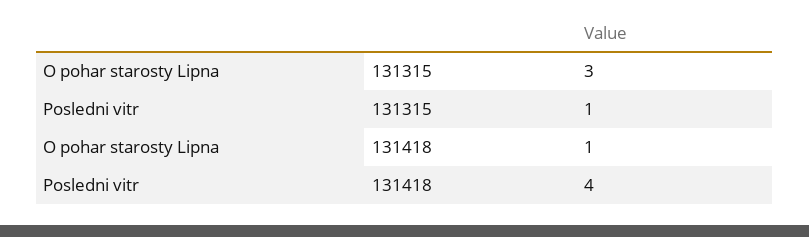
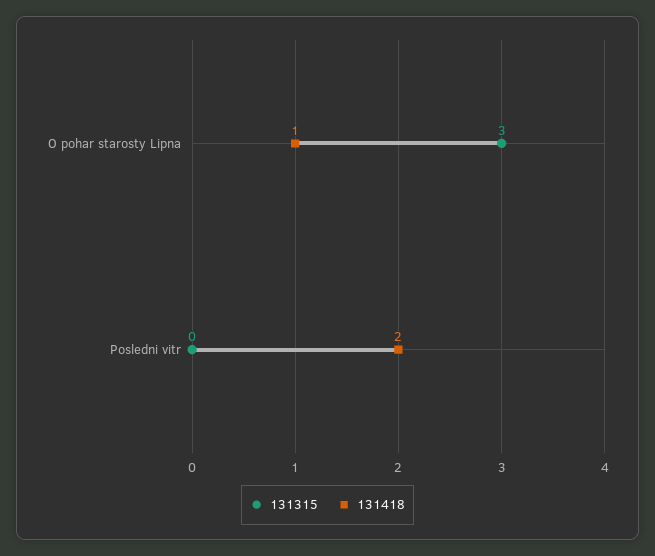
  {
    "131315": {
      "O pohar starosty Lipna": 3,
-     "Posledni vitr": 1
+     "Posledni vitr": 0
    },
    "131418": {
      "O pohar starosty Lipna": 1,
-     "Posledni vitr": 4
+     "Posledni vitr": 2
    }
  }

